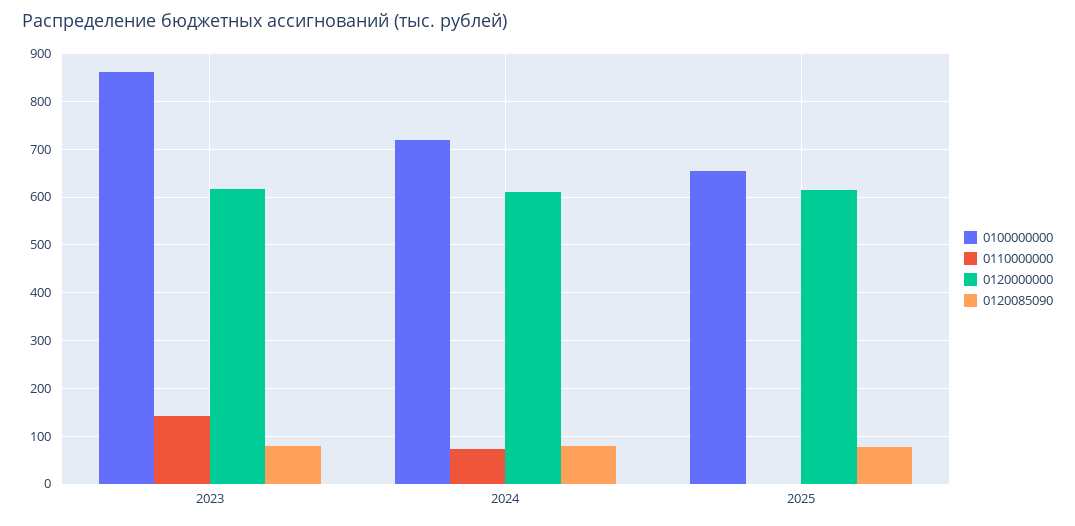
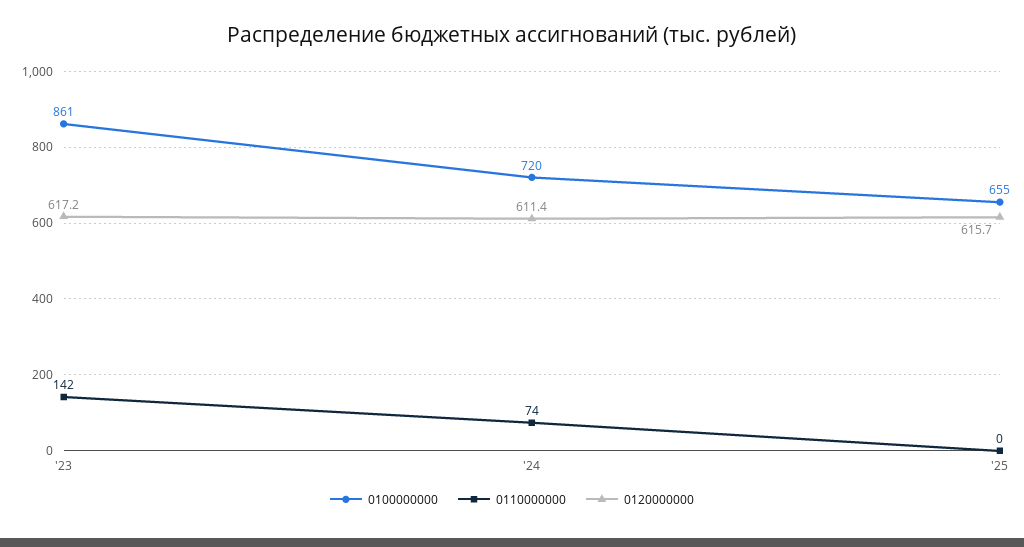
  {
    "0100000000": {
      "2023": 861,
      "2024": 720,
      "2025": 655
    },
    "0110000000": {
      "2023": 142,
      "2024": 74,
      "2025": 0
    },
    "0120000000": {
      "2023": 617.2,
      "2024": 611.4,
      "2025": 615.7
-   },
+   }
-   "0120085090": {
-     "2023": 80,
-     "2024": 80,
-     "2025": 80
-   }
  }

